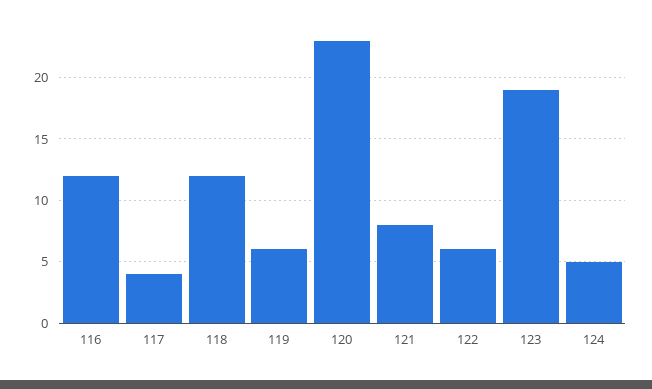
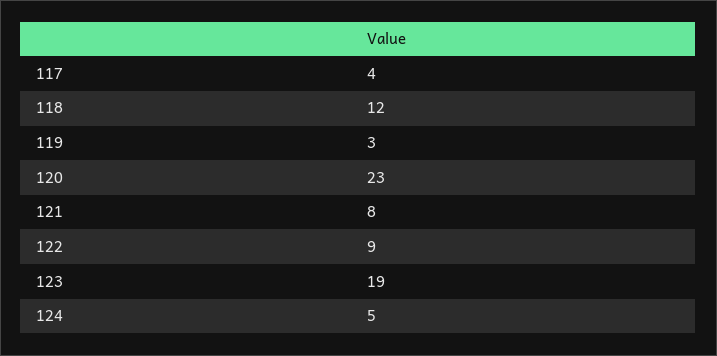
  {
-   "116": 12,
    "117": 4,
    "118": 12,
-   "119": 6,
+   "119": 3,
    "120": 23,
    "121": 8,
-   "122": 6,
+   "122": 9,
    "123": 19,
    "124": 5
  }

